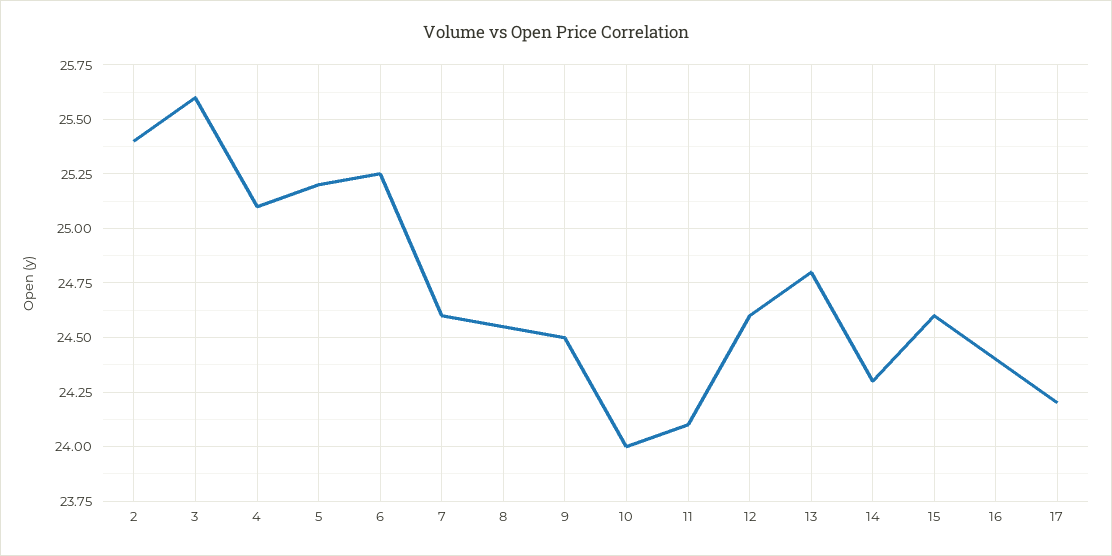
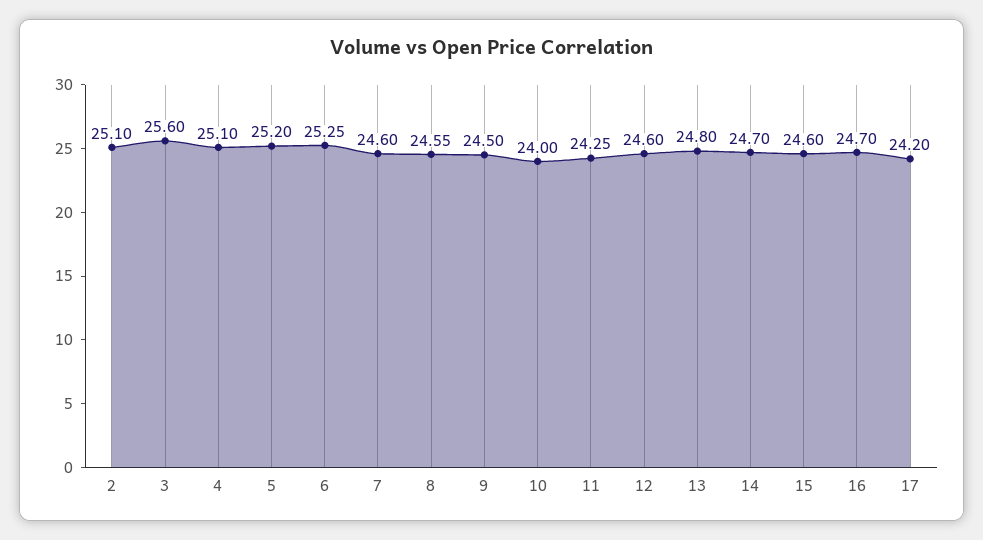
  {
-   "2": 25.4,
+   "2": 25.1,
    "3": 25.6,
    "4": 25.1,
    "5": 25.2,
    "6": 25.25,
    "7": 24.6,
    "8": 24.55,
    "9": 24.5,
    "10": 24,
-   "11": 24.1,
+   "11": 24.25,
    "12": 24.6,
    "13": 24.8,
-   "14": 24.3,
+   "14": 24.7,
    "15": 24.6,
-   "16": 24.4,
+   "16": 24.7,
    "17": 24.2
  }

